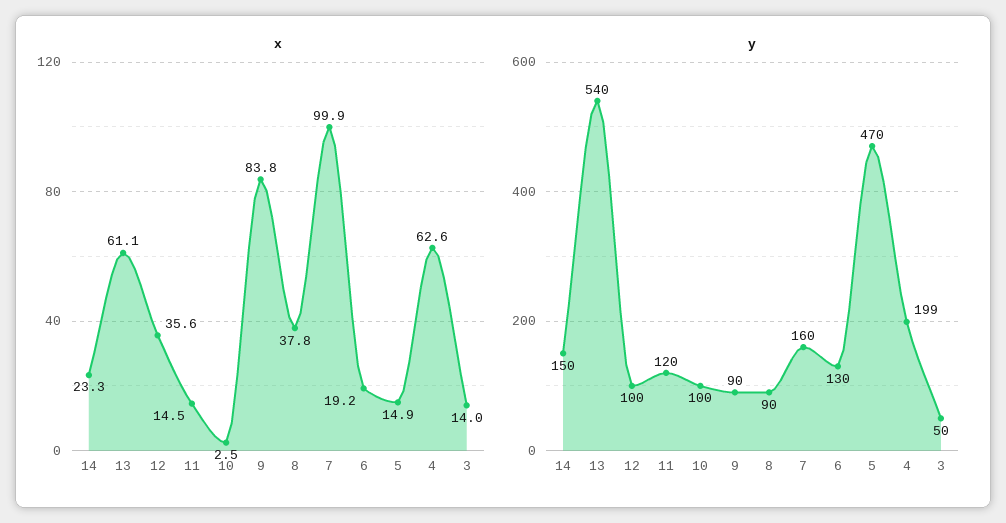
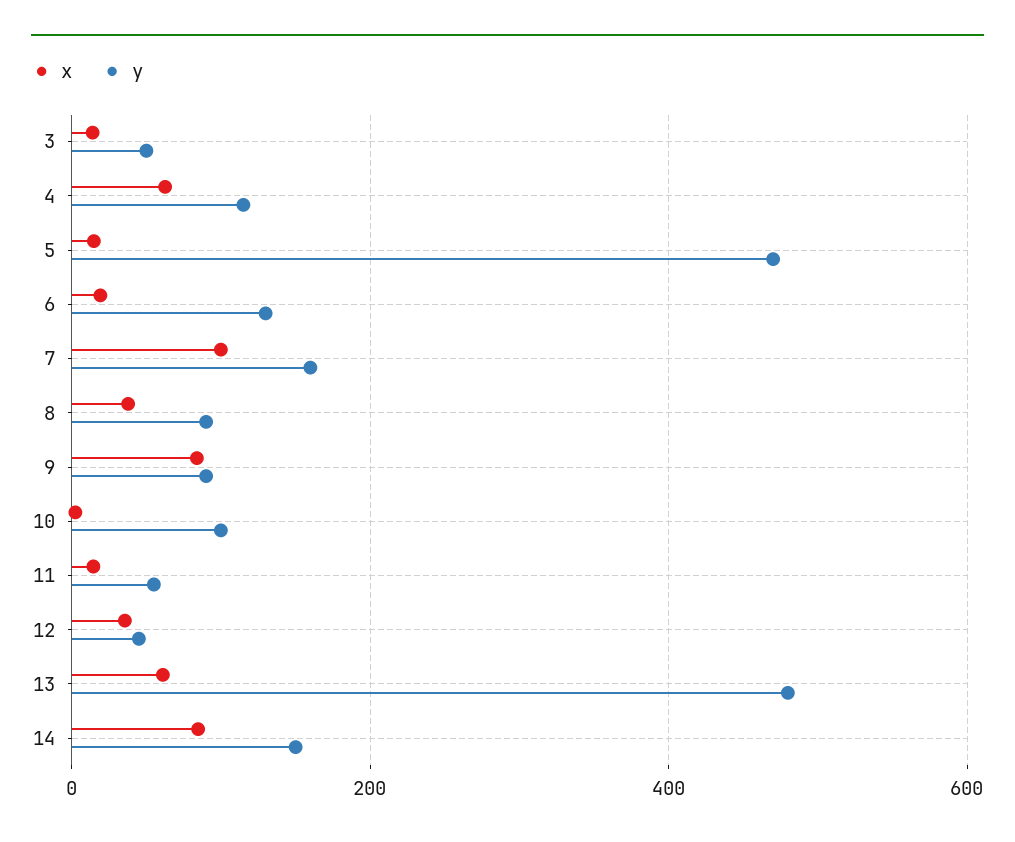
  {
    "x": {
-     "14": 23.3,
+     "14": 80,
      "13": 61.1,
      "12": 35.6,
      "11": 14.5,
      "10": 2.5,
      "9": 83.8,
      "8": 37.8,
      "7": 99.9,
      "6": 19.2,
      "5": 14.9,
      "4": 62.6,
      "3": 14
    },
    "y": {
      "14": 150,
-     "13": 540,
+     "13": 480,
-     "12": 100,
+     "12": 40,
-     "11": 120,
+     "11": 60,
      "10": 100,
      "9": 90,
      "8": 90,
      "7": 160,
      "6": 130,
      "5": 470,
-     "4": 199,
+     "4": 120,
      "3": 50
    }
  }

